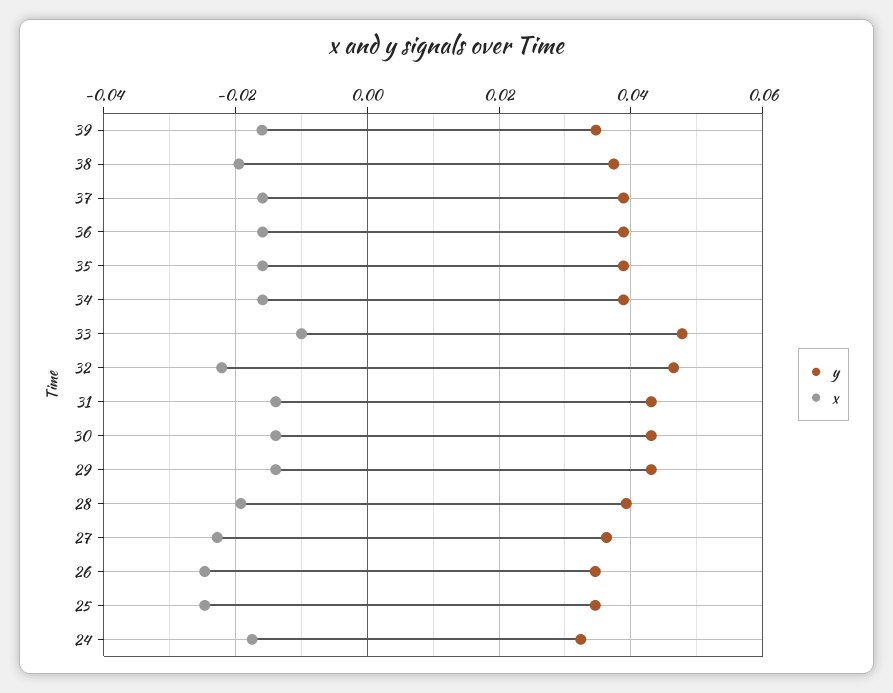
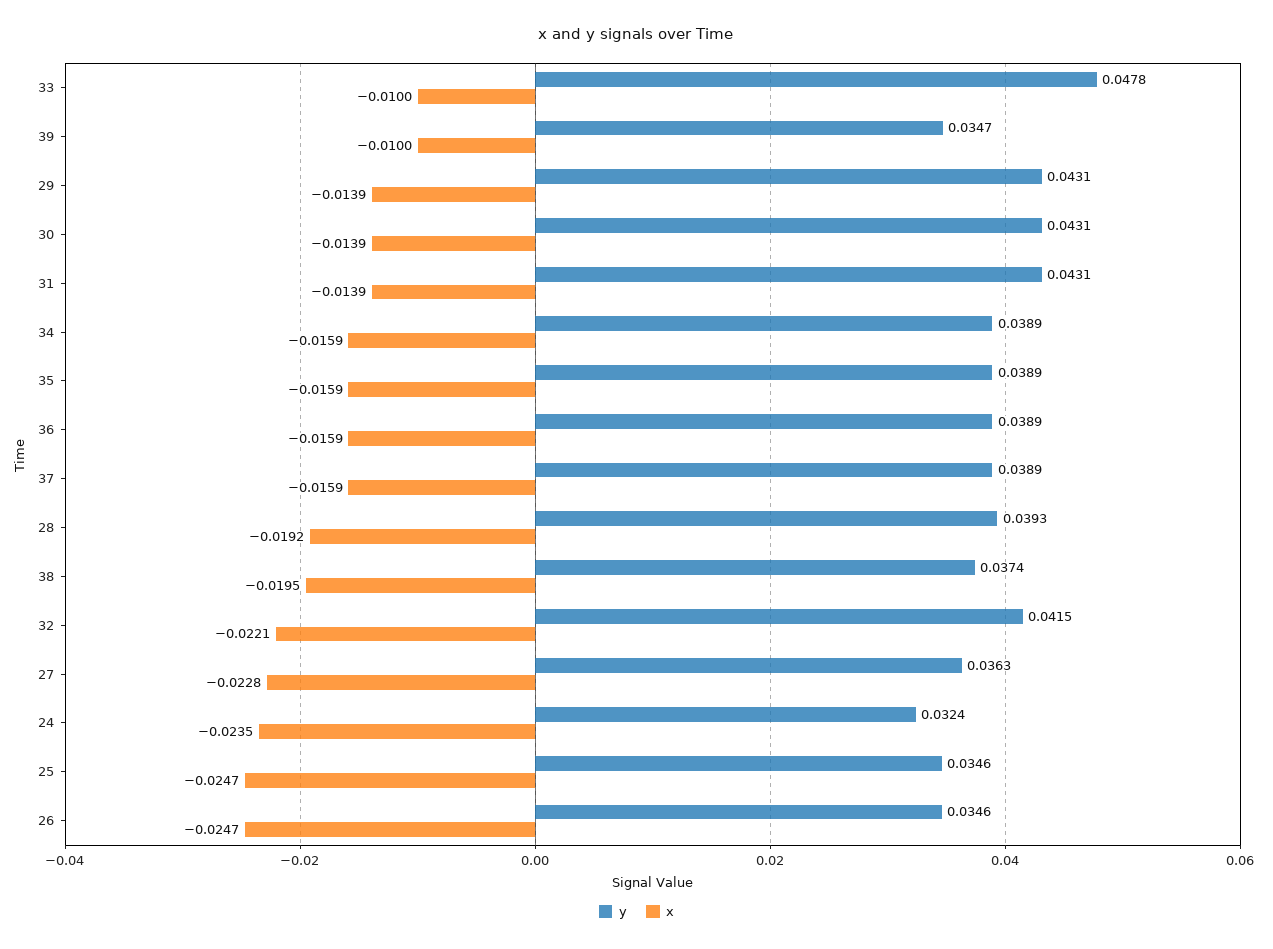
  {
    "y": {
      "39": 0.0347,
      "38": 0.0374,
      "37": 0.0389,
      "36": 0.0389,
      "35": 0.0389,
      "34": 0.0389,
      "33": 0.0478,
-     "32": 0.046,
+     "32": 0.0415,
      "31": 0.0431,
      "30": 0.0431,
      "29": 0.0431,
      "28": 0.0393,
      "27": 0.0363,
      "26": 0.0346,
      "25": 0.0346,
      "24": 0.0324
    },
    "x": {
-     "39": -0.016,
+     "39": -0.01,
      "38": -0.0195,
      "37": -0.0159,
      "36": -0.0159,
      "35": -0.0159,
      "34": -0.0159,
      "33": -0.01,
      "32": -0.0221,
      "31": -0.0139,
      "30": -0.0139,
      "29": -0.0139,
      "28": -0.0192,
      "27": -0.0228,
      "26": -0.0247,
      "25": -0.0247,
-     "24": -0.018
+     "24": -0.0235
    }
  }

